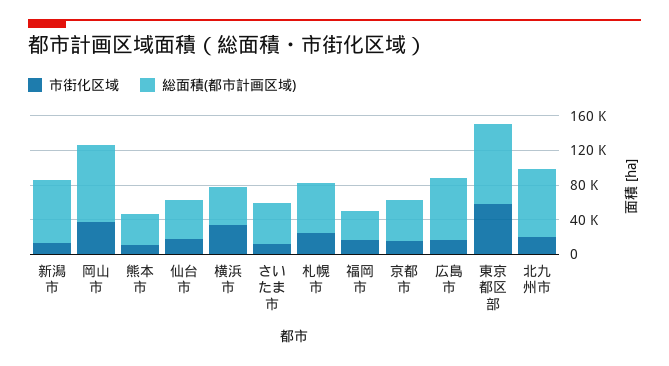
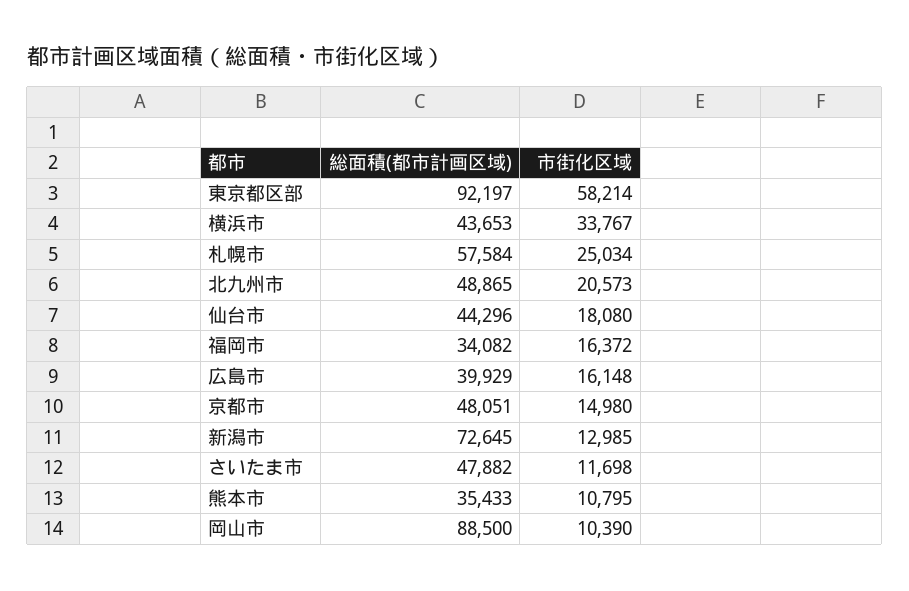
  {
    "市街化区域": {
      "新潟市": 12985,
-     "岡山市": 40000,
+     "岡山市": 10390,
      "熊本市": 10795,
      "仙台市": 18080,
      "横浜市": 33767,
      "さいたま市": 11698,
      "札幌市": 25034,
      "福岡市": 16372,
      "京都市": 14980,
      "広島市": 16148,
      "東京都区部": 58214,
      "北九州市": 20573
    },
    "総面積(都市計画区域)": {
      "新潟市": 72645,
      "岡山市": 88500,
      "熊本市": 35433,
      "仙台市": 44296,
      "横浜市": 43653,
      "さいたま市": 47882,
      "札幌市": 57584,
      "福岡市": 34082,
      "京都市": 48051,
-     "広島市": 70000,
+     "広島市": 39929,
      "東京都区部": 92197,
-     "北九州市": 80000
+     "北九州市": 48865
    }
  }

